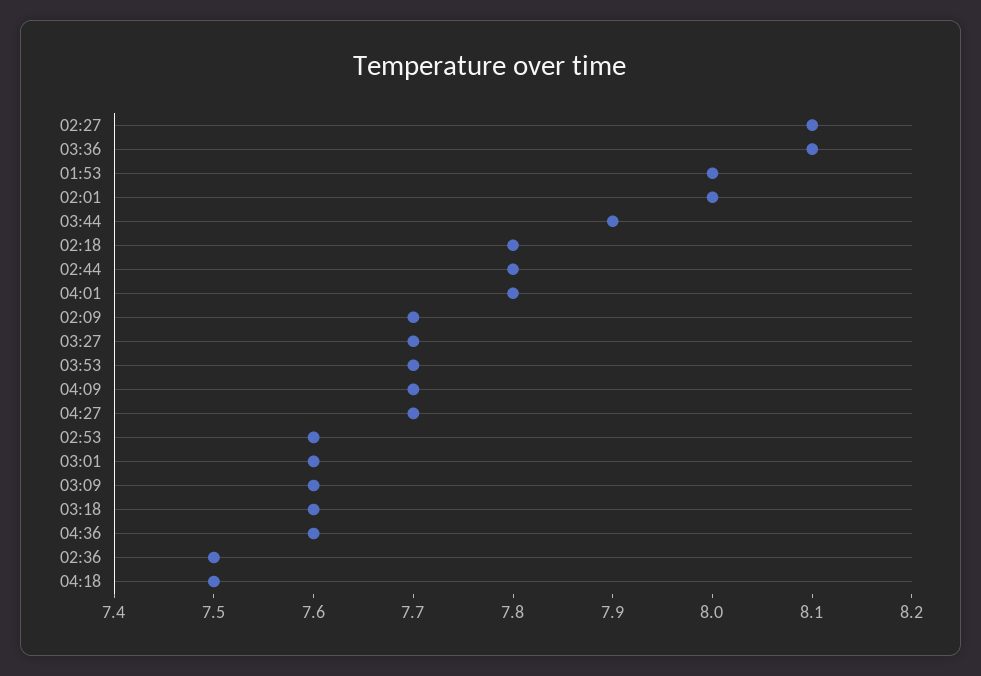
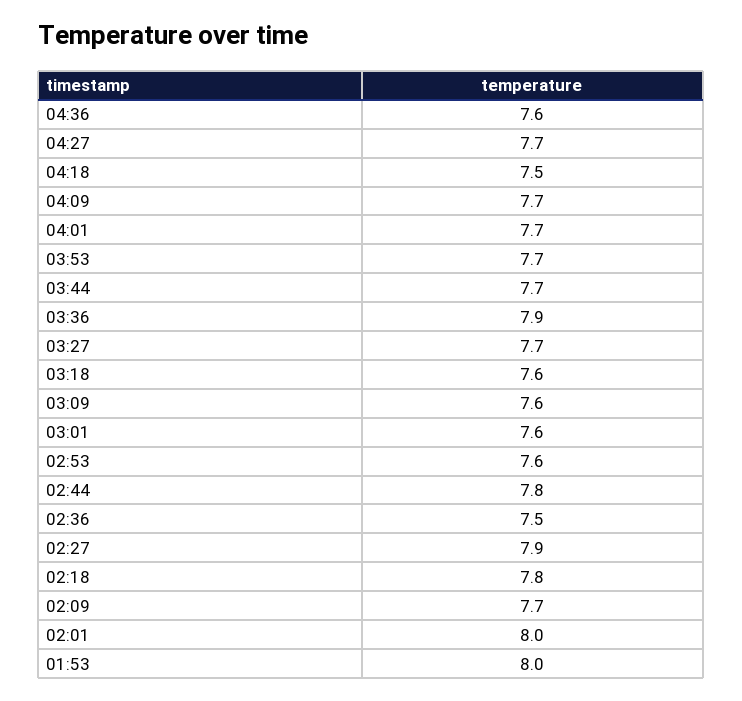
  {
-   "02:27": 8.1,
+   "02:27": 7.9,
-   "03:36": 8.1,
+   "03:36": 7.9,
    "01:53": 8,
    "02:01": 8,
-   "03:44": 7.9,
+   "03:44": 7.7,
    "02:18": 7.8,
    "02:44": 7.8,
-   "04:01": 7.8,
+   "04:01": 7.7,
    "02:09": 7.7,
    "03:27": 7.7,
    "03:53": 7.7,
    "04:09": 7.7,
    "04:27": 7.7,
    "02:53": 7.6,
    "03:01": 7.6,
    "03:09": 7.6,
    "03:18": 7.6,
    "04:36": 7.6,
    "02:36": 7.5,
    "04:18": 7.5
  }

